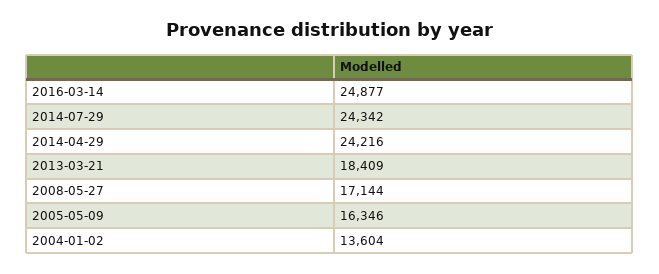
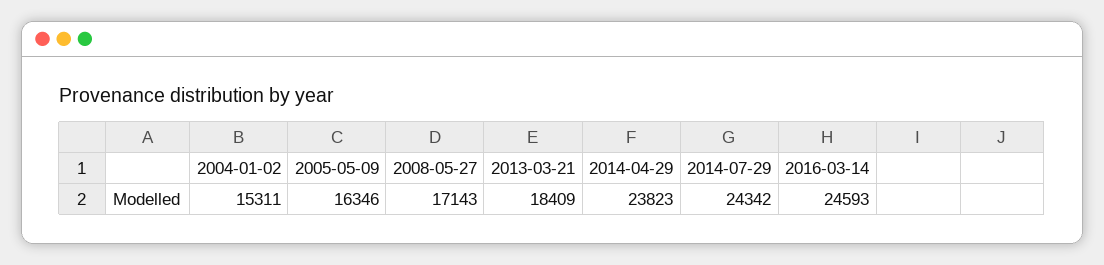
  {
-   "2016-03-14": 24877,
+   "2016-03-14": 24593,
    "2014-07-29": 24342,
-   "2014-04-29": 24216,
+   "2014-04-29": 23823,
    "2013-03-21": 18409,
-   "2008-05-27": 17144,
+   "2008-05-27": 17143,
    "2005-05-09": 16346,
-   "2004-01-02": 13604
+   "2004-01-02": 15311
  }

